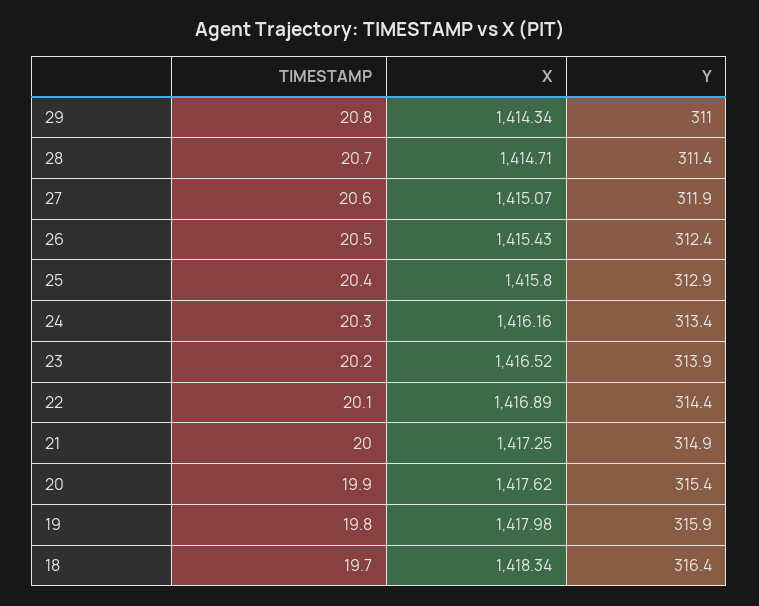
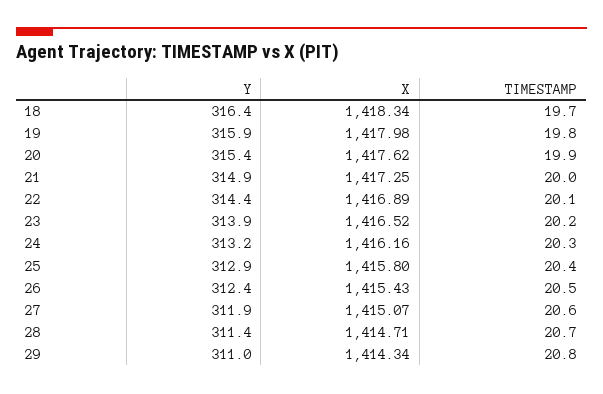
  {
    "TIMESTAMP": {
      "29": 20.8,
      "28": 20.7,
      "27": 20.6,
      "26": 20.5,
      "25": 20.4,
      "24": 20.3,
      "23": 20.2,
      "22": 20.1,
      "21": 20,
      "20": 19.9,
      "19": 19.8,
      "18": 19.7
    },
    "X": {
      "29": 1414.34,
      "28": 1414.71,
      "27": 1415.07,
      "26": 1415.43,
      "25": 1415.8,
      "24": 1416.16,
      "23": 1416.52,
      "22": 1416.89,
      "21": 1417.25,
      "20": 1417.62,
      "19": 1417.98,
      "18": 1418.34
    },
    "Y": {
      "29": 311,
      "28": 311.4,
      "27": 311.9,
      "26": 312.4,
      "25": 312.9,
-     "24": 313.4,
+     "24": 313.2,
      "23": 313.9,
      "22": 314.4,
      "21": 314.9,
      "20": 315.4,
      "19": 315.9,
      "18": 316.4
    }
  }

